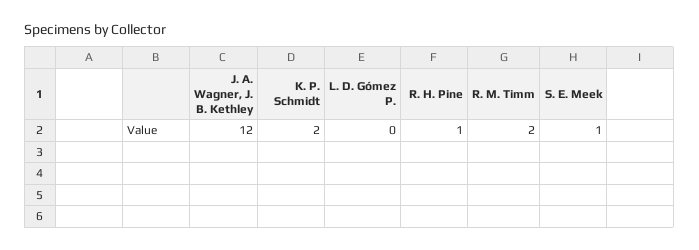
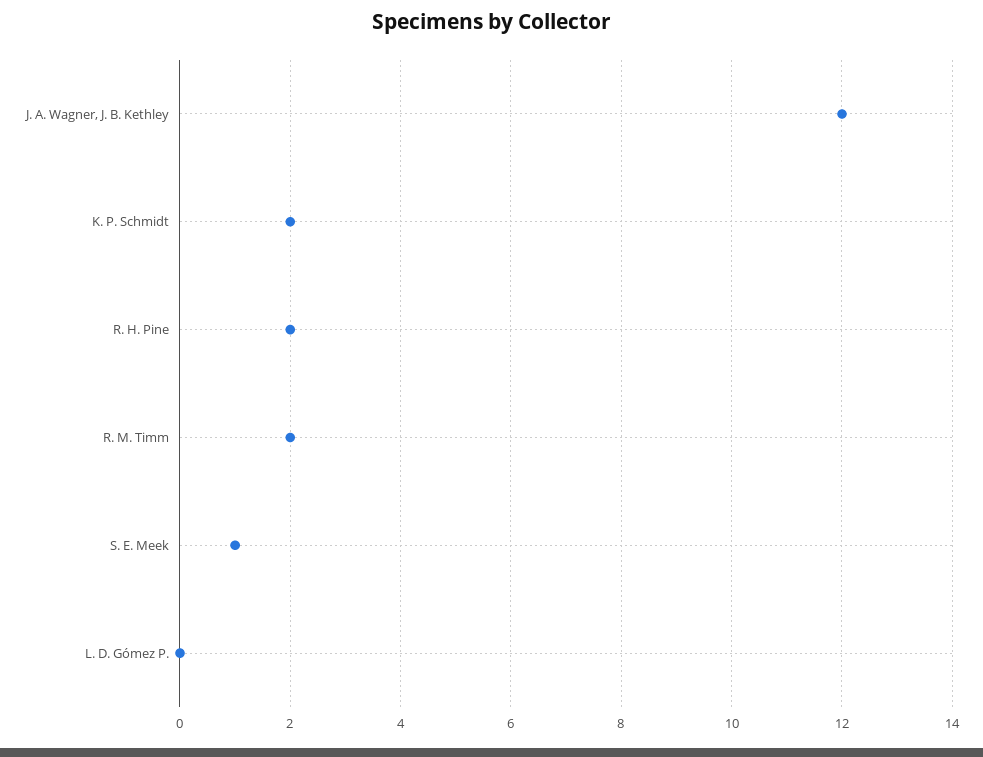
  {
    "J. A. Wagner, J. B. Kethley": 12,
    "K. P. Schmidt": 2,
    "L. D. Gómez P.": 0,
-   "R. H. Pine": 1,
+   "R. H. Pine": 2,
    "R. M. Timm": 2,
    "S. E. Meek": 1
  }

